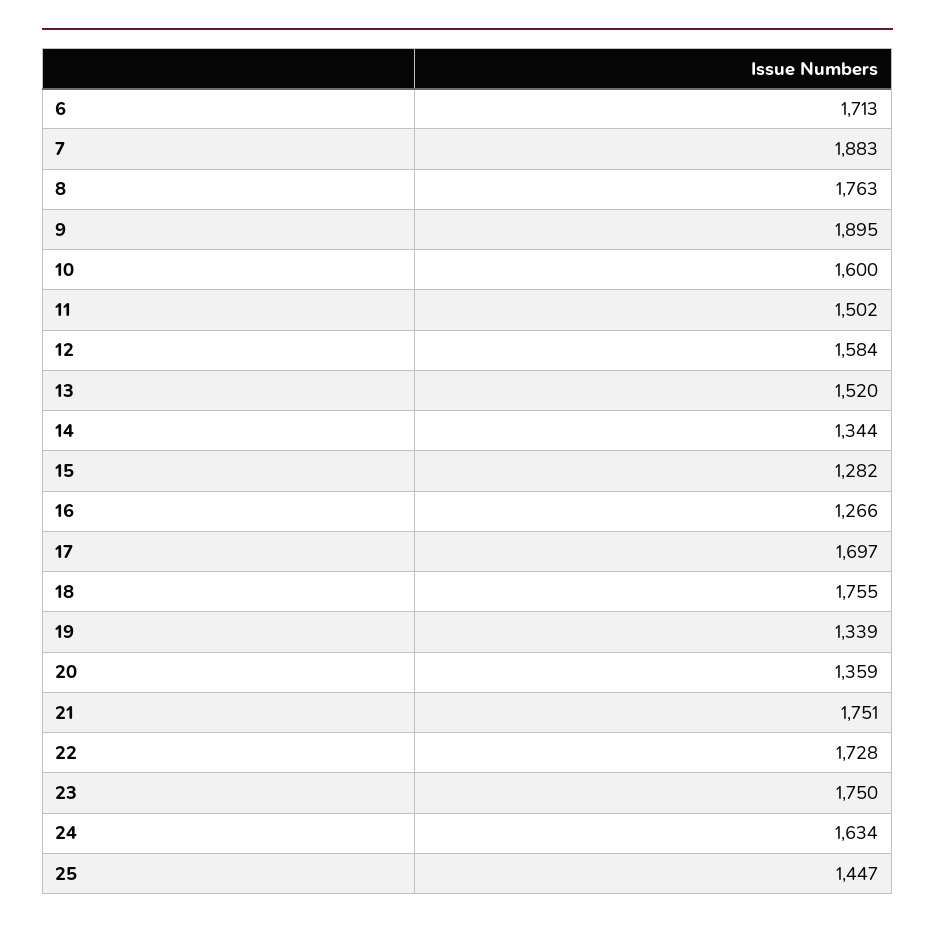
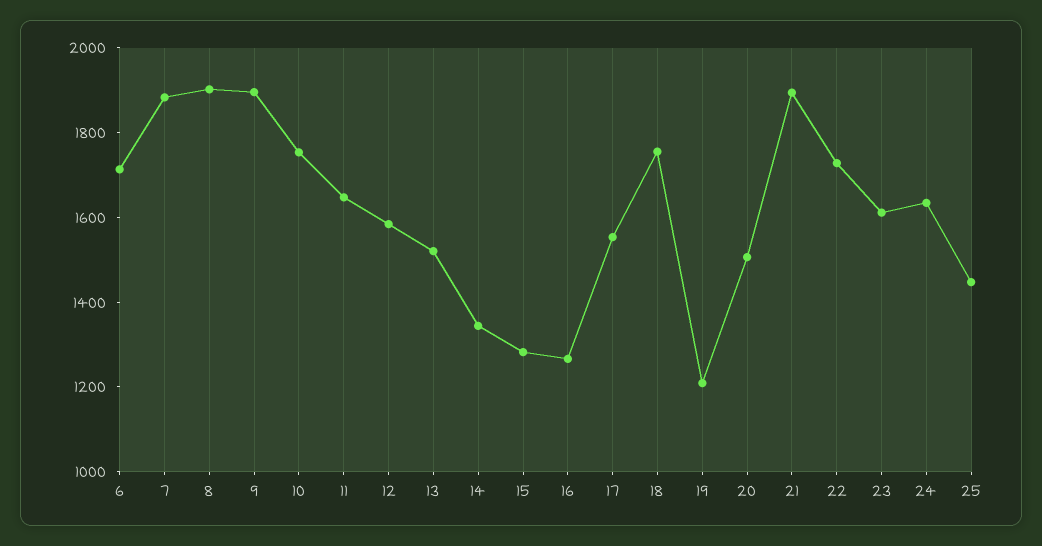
  {
    "6": 1713,
    "7": 1883,
-   "8": 1763,
+   "8": 1900,
    "9": 1895,
-   "10": 1600,
+   "10": 1750,
-   "11": 1502,
+   "11": 1650,
    "12": 1584,
    "13": 1520,
    "14": 1344,
    "15": 1282,
    "16": 1266,
-   "17": 1697,
+   "17": 1550,
    "18": 1755,
-   "19": 1339,
+   "19": 1200,
-   "20": 1359,
+   "20": 1500,
-   "21": 1751,
+   "21": 1900,
    "22": 1728,
-   "23": 1750,
+   "23": 1600,
    "24": 1634,
    "25": 1447
  }

